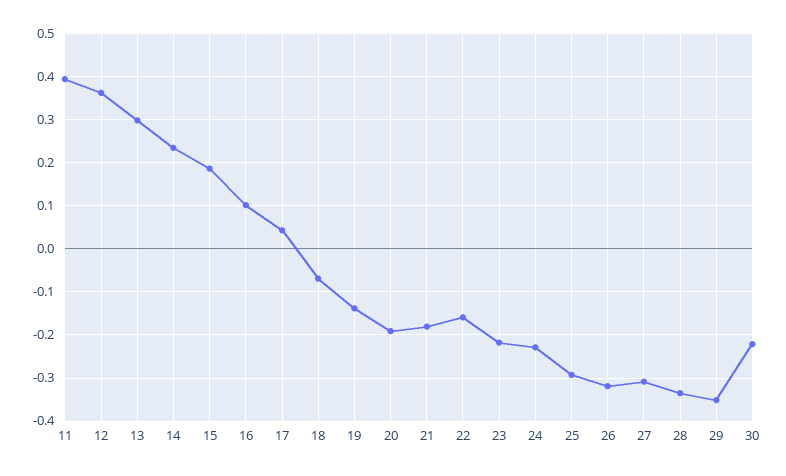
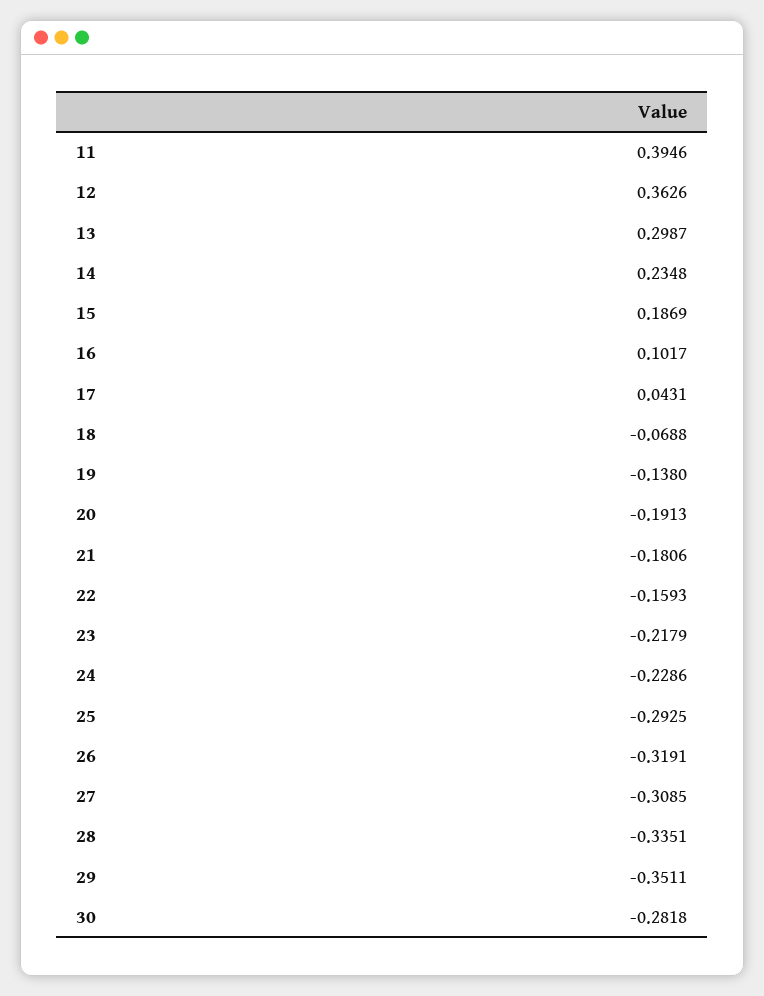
  {
    "11": 0.3946,
    "12": 0.3626,
    "13": 0.2987,
    "14": 0.2348,
    "15": 0.1869,
    "16": 0.1017,
    "17": 0.0431,
    "18": -0.0688,
    "19": -0.138,
    "20": -0.1913,
    "21": -0.1806,
    "22": -0.1593,
    "23": -0.2179,
    "24": -0.2286,
    "25": -0.2925,
    "26": -0.3191,
    "27": -0.3085,
    "28": -0.3351,
    "29": -0.3511,
-   "30": -0.22
+   "30": -0.2818
  }

